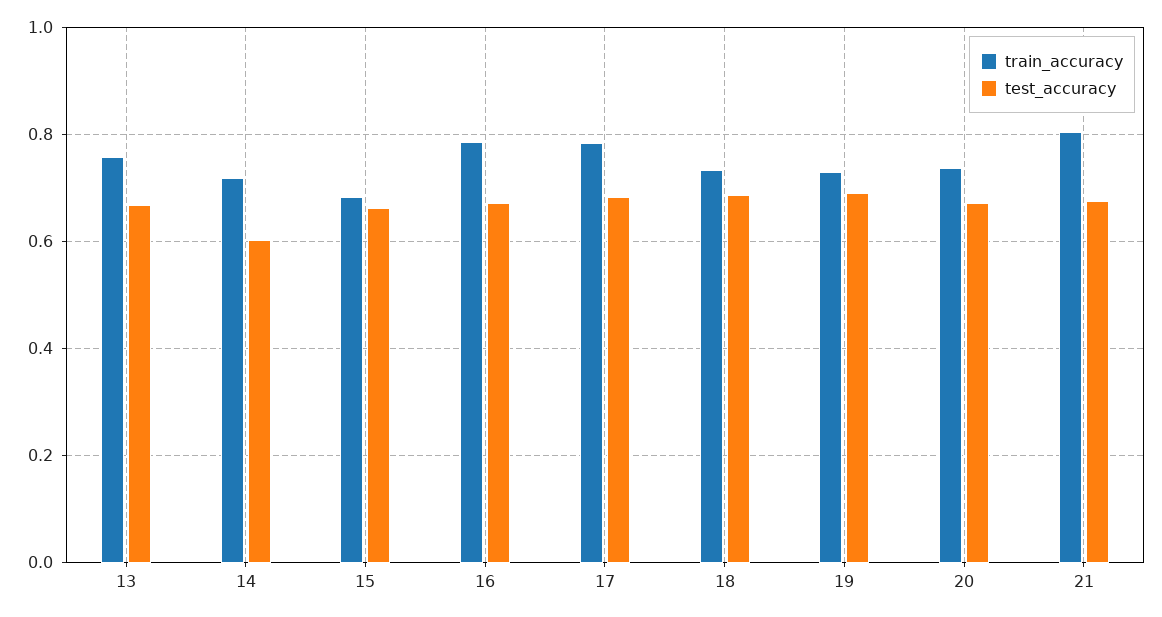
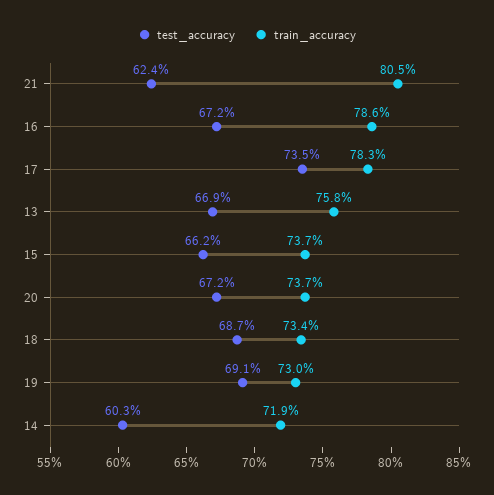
  {
    "train_accuracy": {
      "13": 0.758,
      "14": 0.719,
-     "15": 0.68,
+     "15": 0.737,
      "16": 0.786,
      "17": 0.783,
      "18": 0.734,
      "19": 0.73,
      "20": 0.737,
      "21": 0.805
    },
    "test_accuracy": {
      "13": 0.669,
      "14": 0.603,
      "15": 0.662,
      "16": 0.672,
-     "17": 0.68,
+     "17": 0.735,
      "18": 0.687,
      "19": 0.691,
      "20": 0.672,
-     "21": 0.68
+     "21": 0.624
    }
  }

